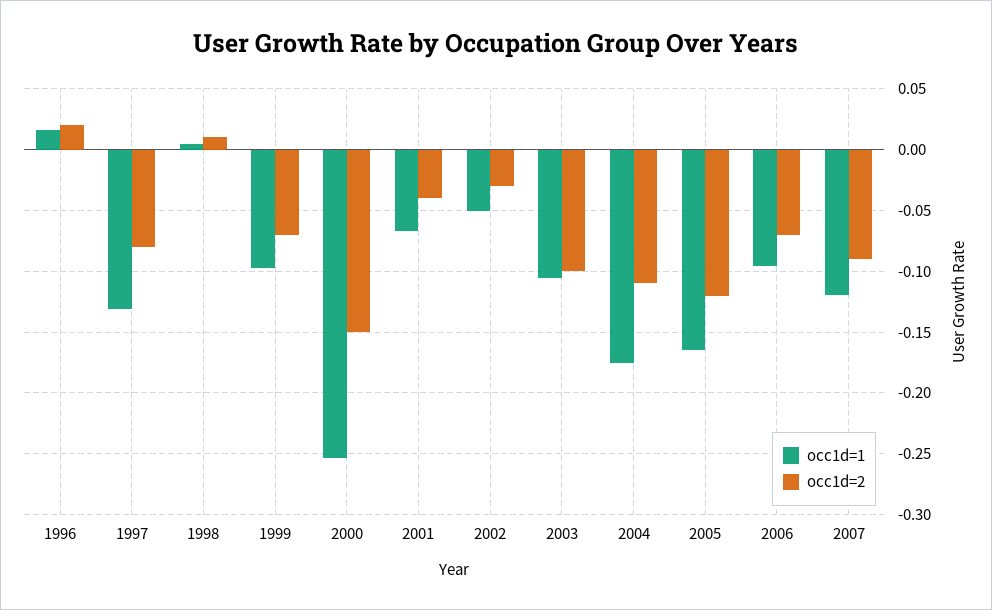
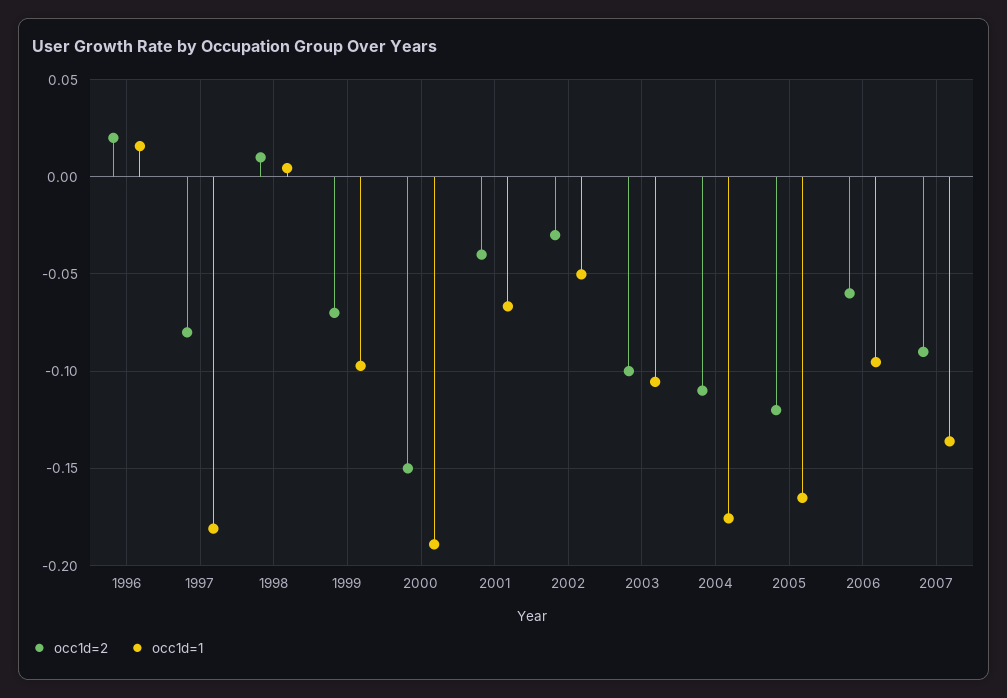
  {
    "occ1d=1": {
      "1996": 0.015,
-     "1997": -0.13,
+     "1997": -0.18,
      "1998": 0.005,
      "1999": -0.095,
-     "2000": -0.255,
+     "2000": -0.19,
      "2001": -0.065,
      "2002": -0.05,
      "2003": -0.105,
      "2004": -0.175,
      "2005": -0.165,
      "2006": -0.095,
-     "2007": -0.12
+     "2007": -0.135
    },
    "occ1d=2": {
      "1996": 0.02,
      "1997": -0.08,
      "1998": 0.01,
      "1999": -0.07,
      "2000": -0.15,
      "2001": -0.04,
      "2002": -0.03,
      "2003": -0.1,
      "2004": -0.11,
      "2005": -0.12,
-     "2006": -0.07,
+     "2006": -0.06,
      "2007": -0.09
    }
  }

